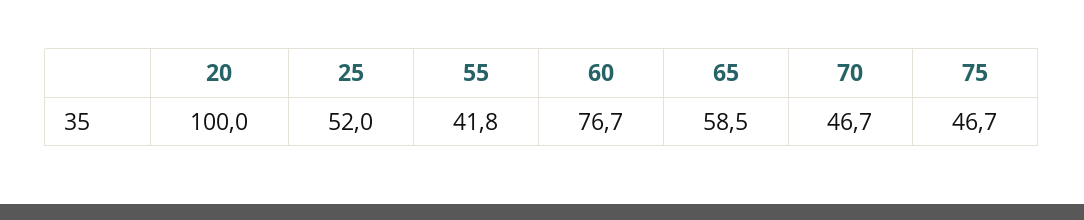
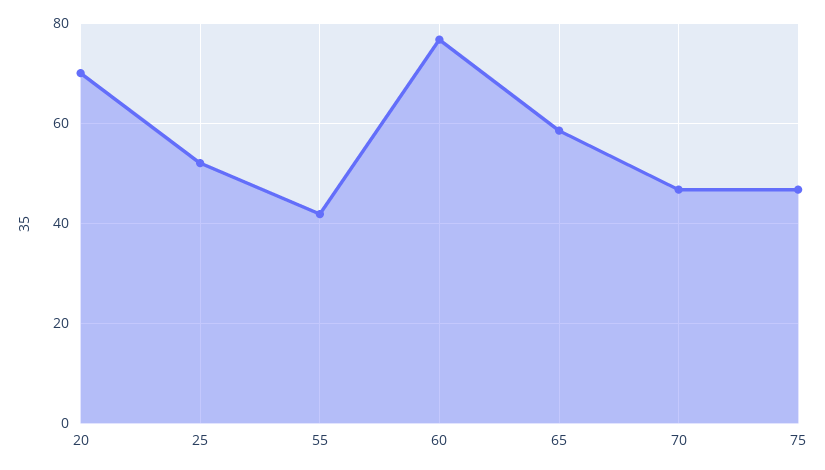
  {
-   "20": 100,
+   "20": 70,
    "25": 52,
    "55": 41.8,
    "60": 76.7,
    "65": 58.5,
    "70": 46.7,
    "75": 46.7
  }

